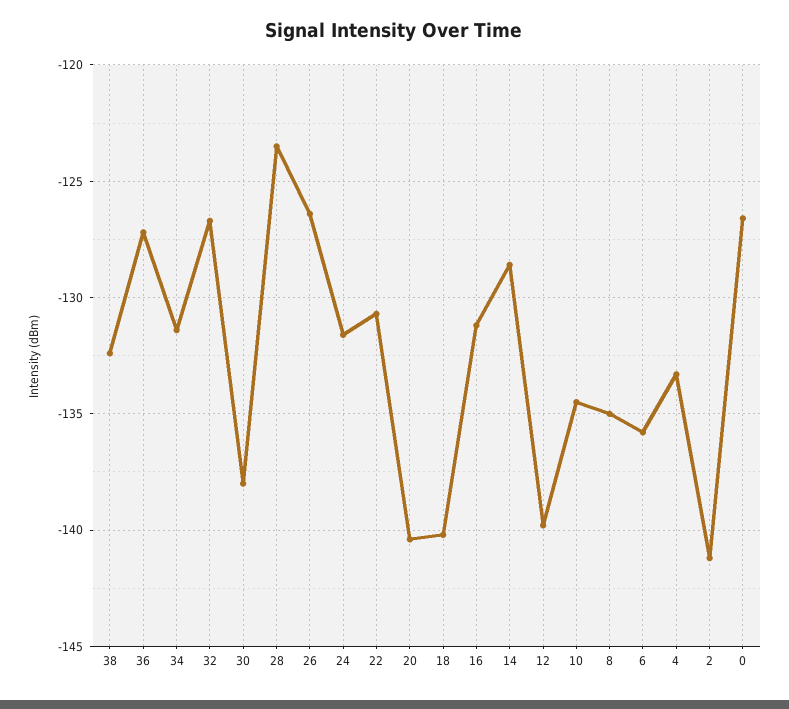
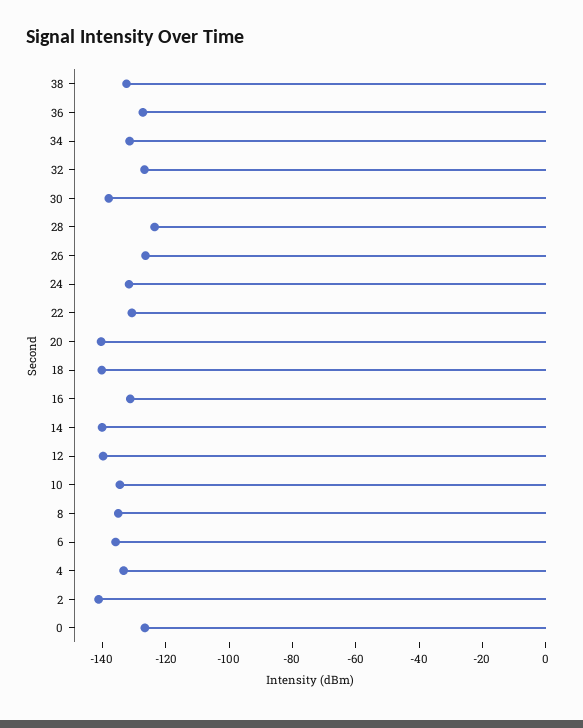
  {
    "38": -132.5,
    "36": -127,
    "34": -131.5,
    "32": -126.5,
    "30": -138,
    "28": -123.5,
    "26": -126.5,
    "24": -131.5,
    "22": -130.5,
    "20": -140.5,
    "18": -140,
    "16": -131,
-   "14": -128.5,
+   "14": -140,
    "12": -140,
    "10": -134.5,
    "8": -135,
    "6": -136,
    "4": -133.5,
    "2": -141,
    "0": -126.5
  }

